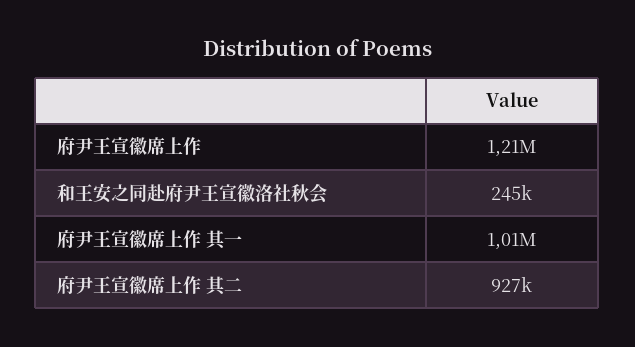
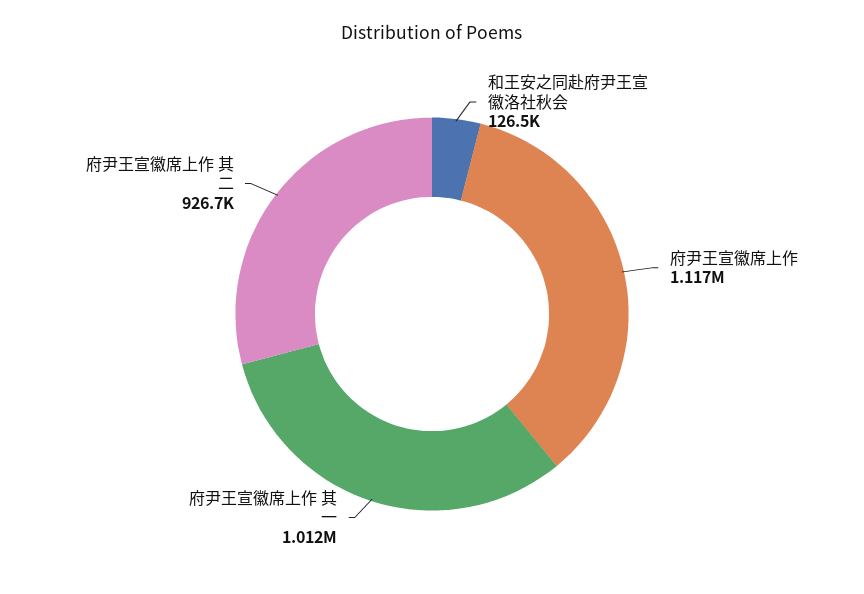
  {
-   "府尹王宣徽席上作": 1210000,
+   "府尹王宣徽席上作": 1117000,
-   "和王安之同赴府尹王宣徽洛社秋会": 245000,
+   "和王安之同赴府尹王宣徽洛社秋会": 126500,
    "府尹王宣徽席上作 其一": 1012000,
    "府尹王宣徽席上作 其二": 926700
  }

